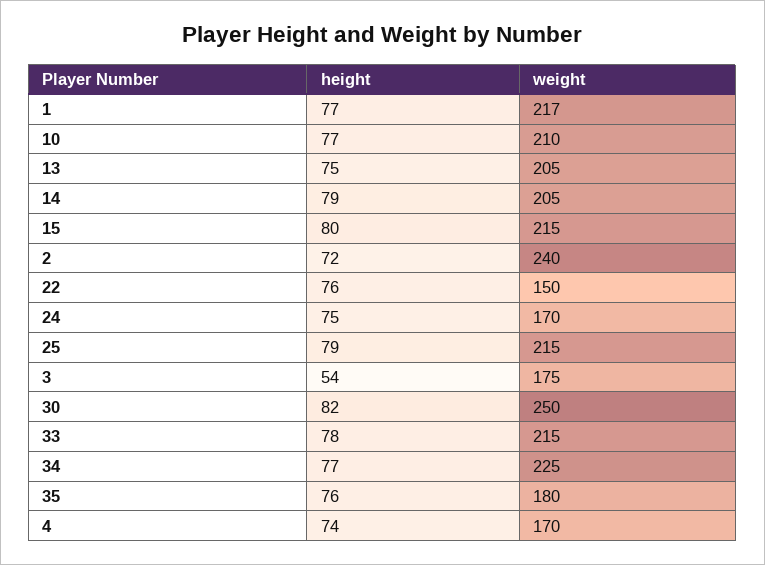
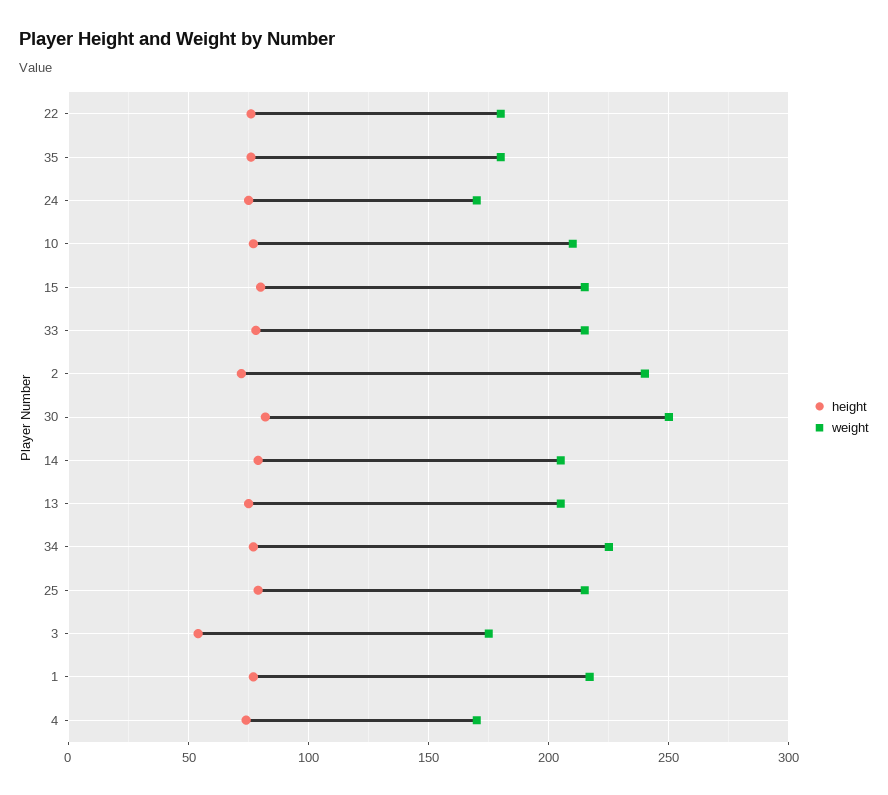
  {
    "height": {
      "1": 77,
      "10": 77,
      "13": 75,
      "14": 79,
      "15": 80,
      "2": 72,
      "22": 76,
      "24": 75,
      "25": 79,
      "3": 54,
      "30": 82,
      "33": 78,
      "34": 77,
      "35": 76,
      "4": 74
    },
    "weight": {
      "1": 217,
      "10": 210,
      "13": 205,
      "14": 205,
      "15": 215,
      "2": 240,
-     "22": 150,
+     "22": 180,
      "24": 170,
      "25": 215,
      "3": 175,
      "30": 250,
      "33": 215,
      "34": 225,
      "35": 180,
      "4": 170
    }
  }

